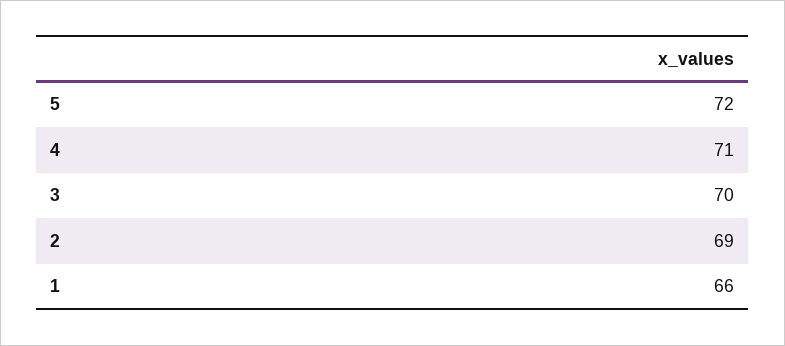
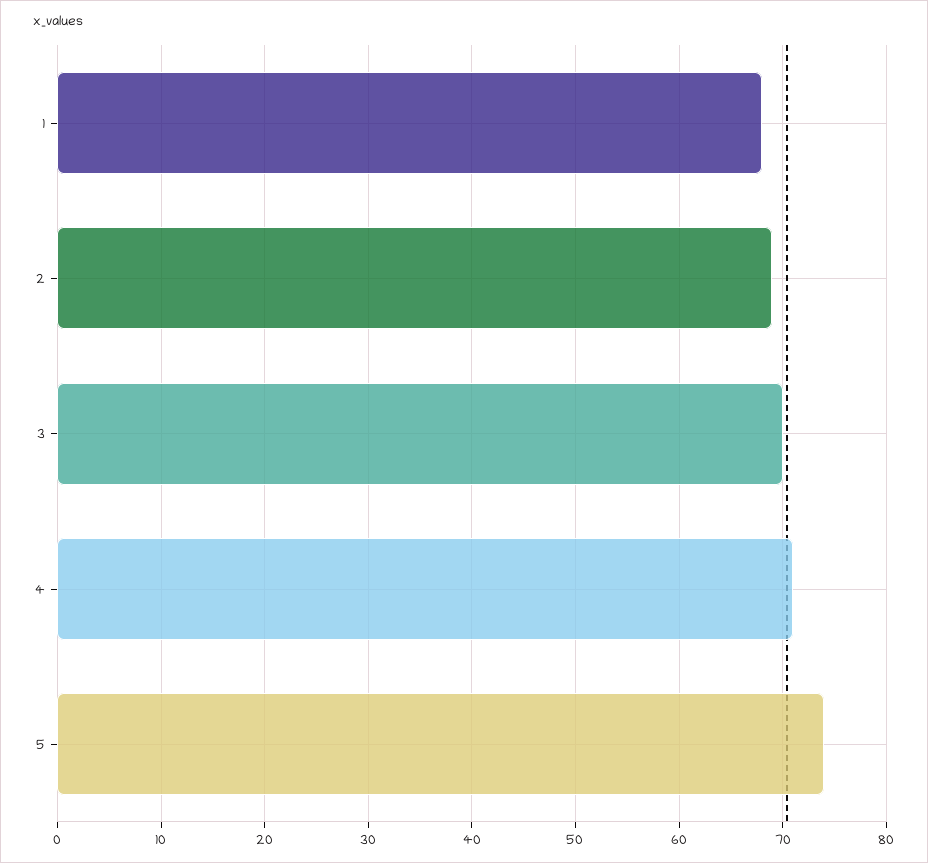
  {
-   "5": 72,
+   "5": 74,
    "4": 71,
    "3": 70,
    "2": 69,
-   "1": 66
+   "1": 68
  }

